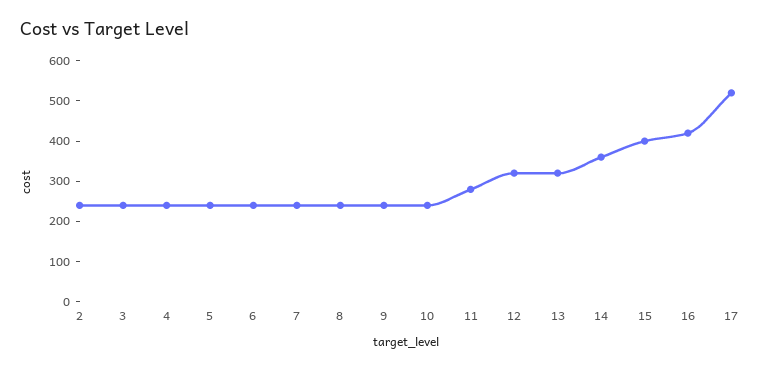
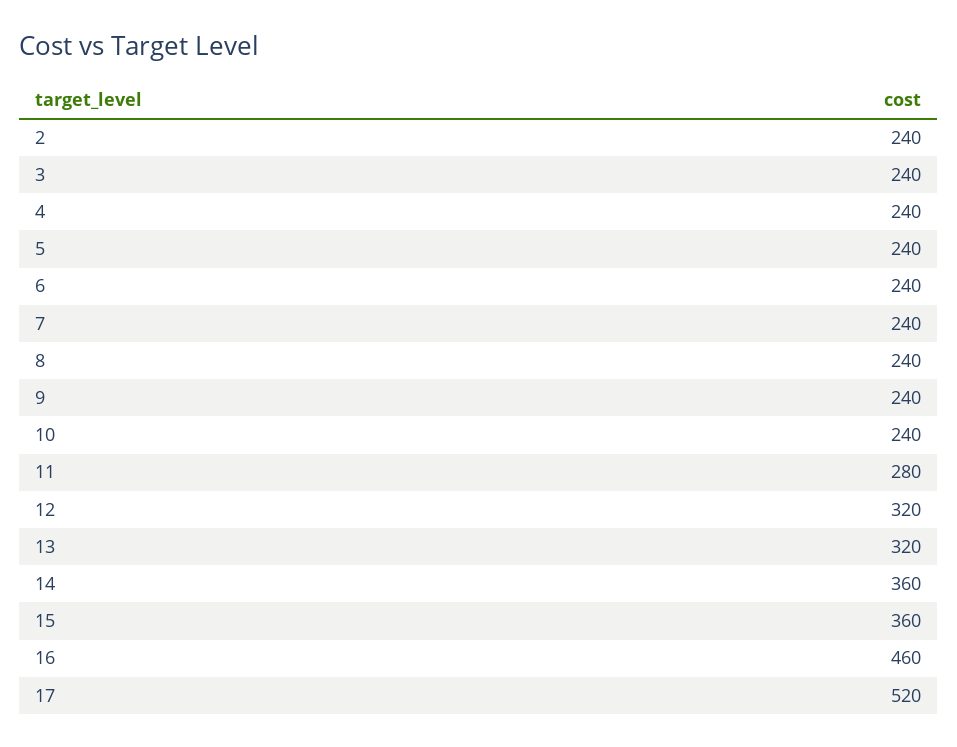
  {
    "2": 240,
    "3": 240,
    "4": 240,
    "5": 240,
    "6": 240,
    "7": 240,
    "8": 240,
    "9": 240,
    "10": 240,
    "11": 280,
    "12": 320,
    "13": 320,
    "14": 360,
-   "15": 400,
+   "15": 360,
-   "16": 420,
+   "16": 460,
    "17": 520
  }

